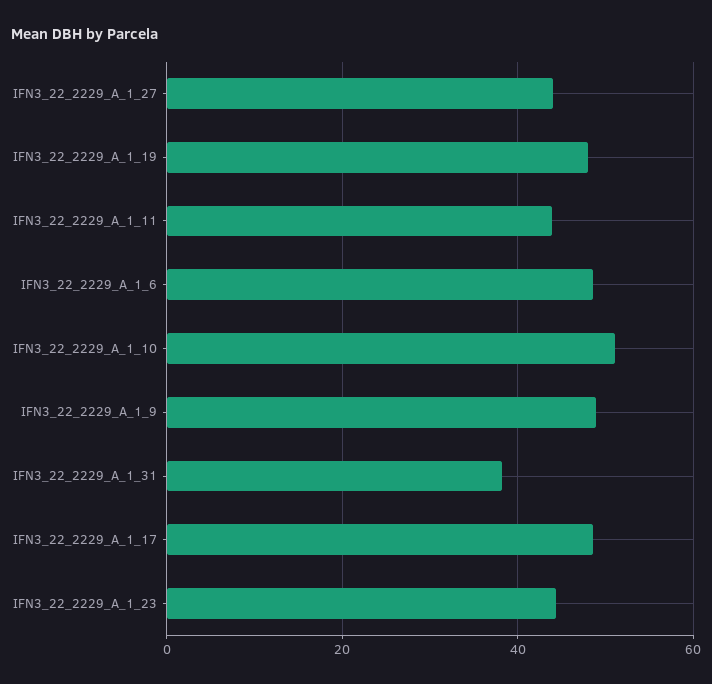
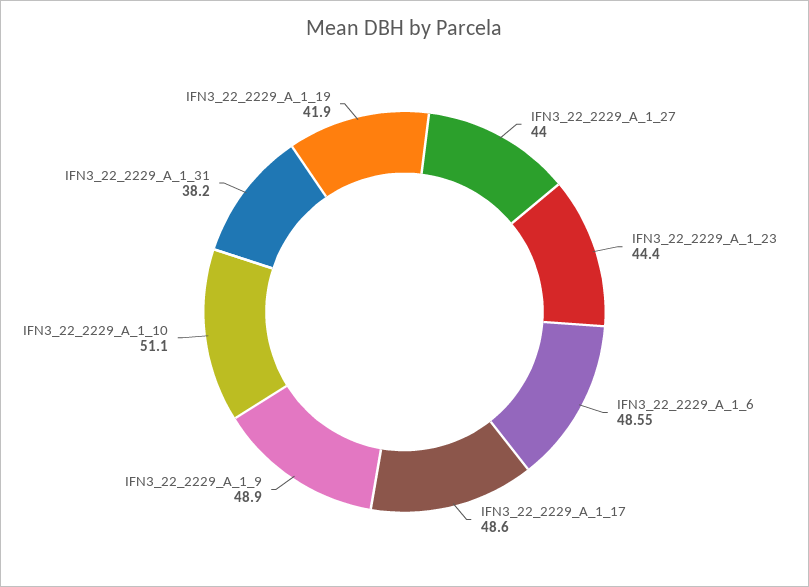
  {
    "IFN3_22_2229_A_1_27": 44,
-   "IFN3_22_2229_A_1_19": 48,
+   "IFN3_22_2229_A_1_19": 41.9,
-   "IFN3_22_2229_A_1_11": 44,
    "IFN3_22_2229_A_1_6": 48.55,
    "IFN3_22_2229_A_1_10": 51.1,
    "IFN3_22_2229_A_1_9": 48.9,
    "IFN3_22_2229_A_1_31": 38.2,
    "IFN3_22_2229_A_1_17": 48.6,
    "IFN3_22_2229_A_1_23": 44.4
  }

